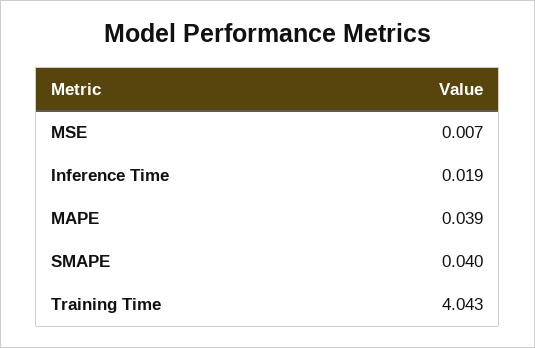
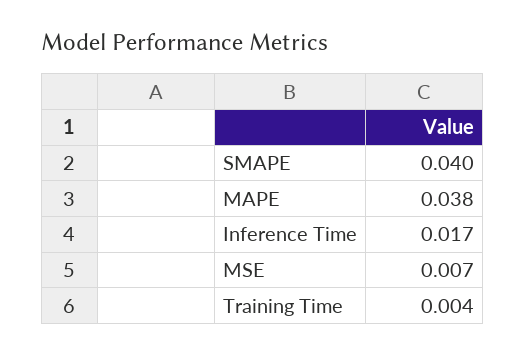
  {
    "MSE": 0.007,
-   "Inference Time": 0.019,
+   "Inference Time": 0.017,
-   "MAPE": 0.039,
+   "MAPE": 0.038,
    "SMAPE": 0.04,
-   "Training Time": 4.043
+   "Training Time": 0.004
  }

